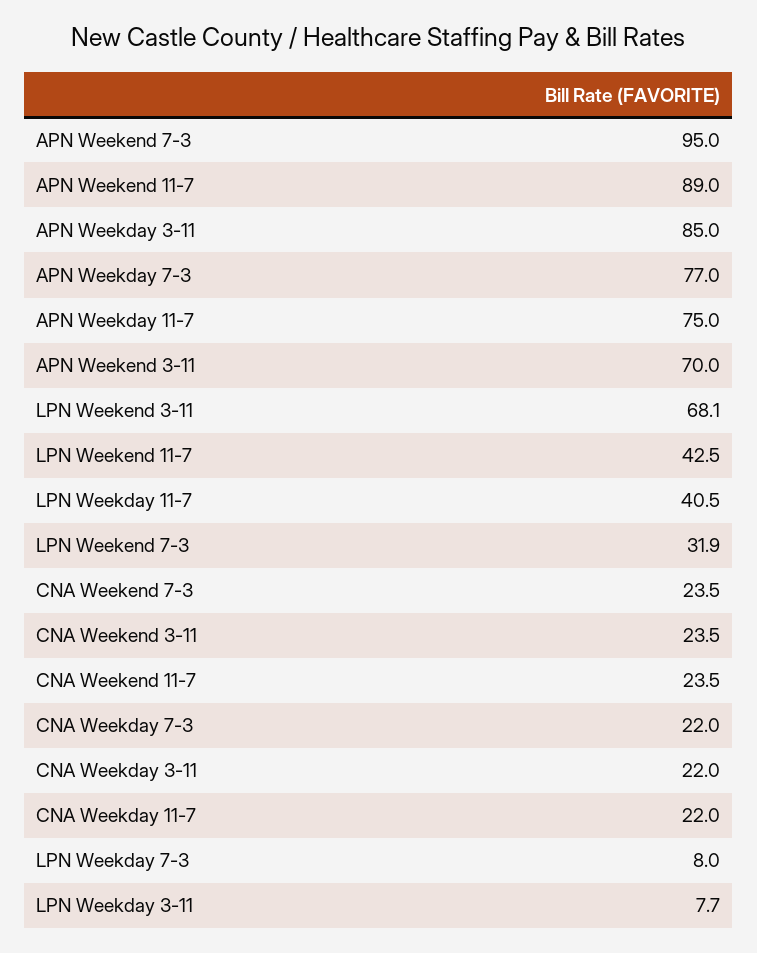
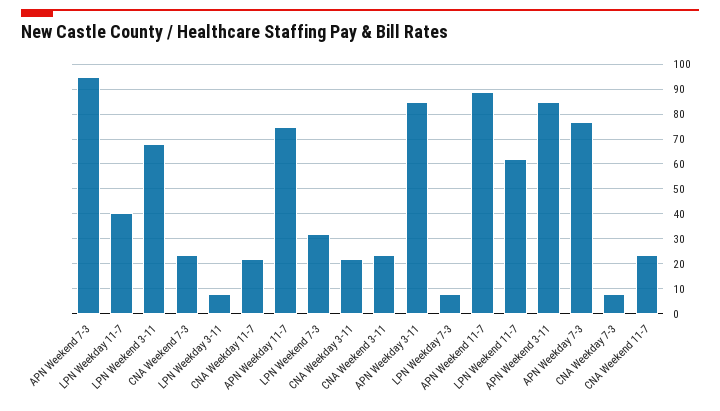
  {
    "APN Weekend 7-3": 95,
    "APN Weekend 11-7": 89,
    "APN Weekday 3-11": 85,
    "APN Weekday 7-3": 77,
    "APN Weekday 11-7": 75,
-   "APN Weekend 3-11": 70,
+   "APN Weekend 3-11": 85,
    "LPN Weekend 3-11": 68.1,
-   "LPN Weekend 11-7": 42.5,
+   "LPN Weekend 11-7": 62.5,
    "LPN Weekday 11-7": 40.5,
    "LPN Weekend 7-3": 31.9,
    "CNA Weekend 7-3": 23.5,
    "CNA Weekend 3-11": 23.5,
    "CNA Weekend 11-7": 23.5,
-   "CNA Weekday 7-3": 22,
+   "CNA Weekday 7-3": 7.5,
    "CNA Weekday 3-11": 22,
    "CNA Weekday 11-7": 22,
    "LPN Weekday 7-3": 8,
    "LPN Weekday 3-11": 7.7
  }

